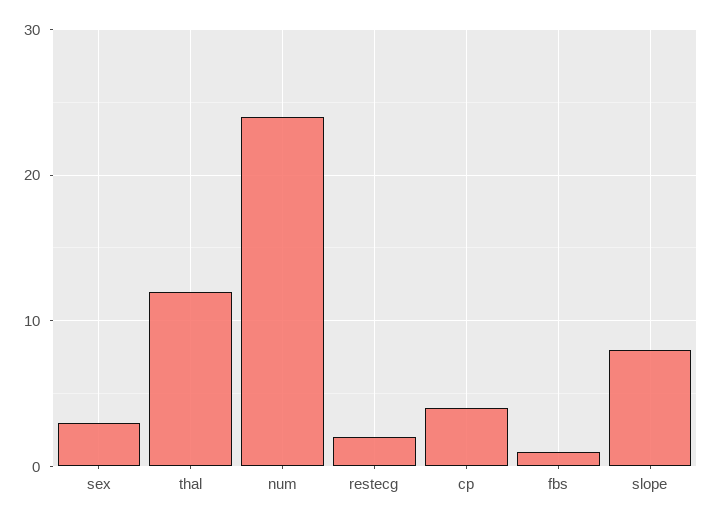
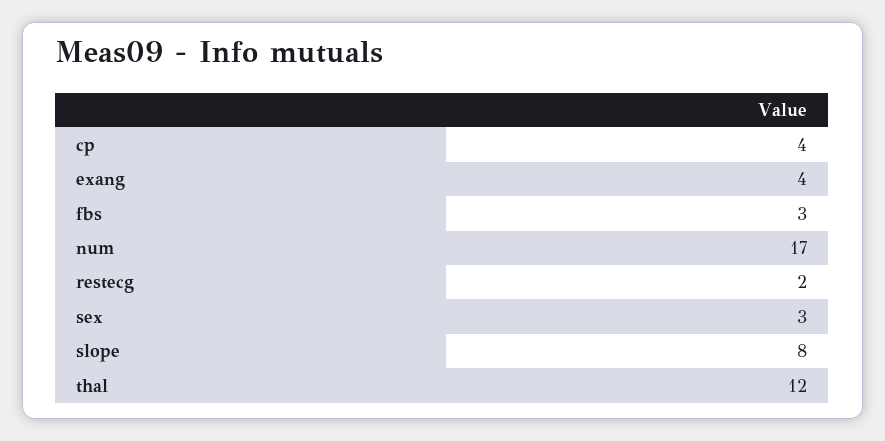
  {
    "sex": 3,
    "thal": 12,
-   "num": 24,
+   "num": 17,
    "restecg": 2,
    "cp": 4,
-   "fbs": 1,
+   "fbs": 3,
-   "slope": 8
+   "slope": 8,
+   "exang": 4
  }

